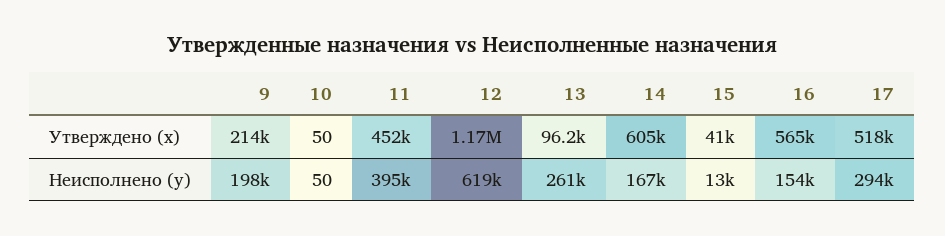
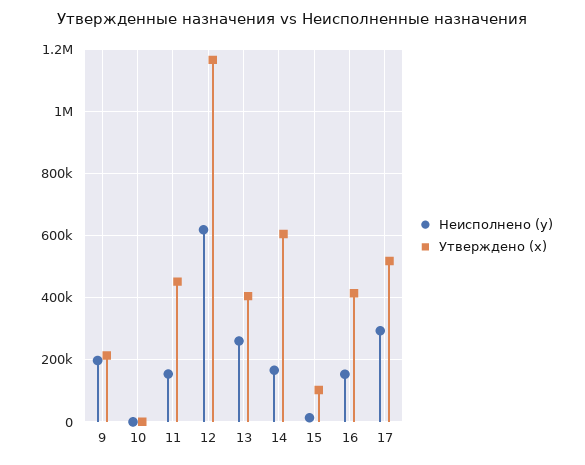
  {
    "Утверждено (x)": {
      "9": 214000,
      "10": 50,
      "11": 452000,
      "12": 1170000,
-     "13": 96200,
+     "13": 400000,
      "14": 605000,
-     "15": 41000,
+     "15": 100000,
-     "16": 565000,
+     "16": 420000,
      "17": 518000
    },
    "Неисполнено (y)": {
      "9": 198000,
      "10": 50,
-     "11": 395000,
+     "11": 160000,
      "12": 619000,
      "13": 261000,
      "14": 167000,
      "15": 13000,
      "16": 154000,
      "17": 294000
    }
  }

